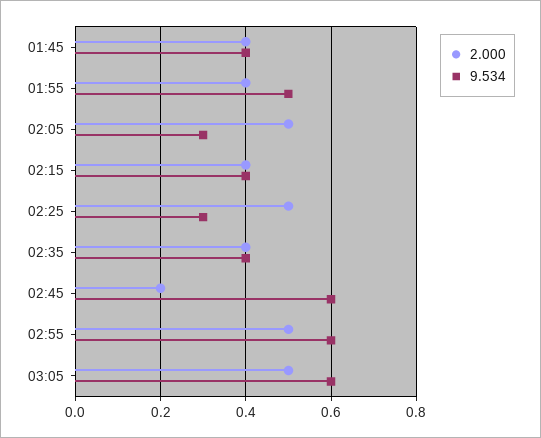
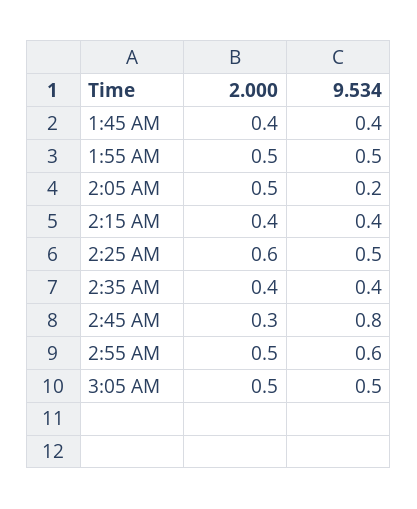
  {
    "2.000": {
      "01:45": 0.4,
-     "01:55": 0.4,
+     "01:55": 0.5,
      "02:05": 0.5,
      "02:15": 0.4,
-     "02:25": 0.5,
+     "02:25": 0.6,
      "02:35": 0.4,
-     "02:45": 0.2,
+     "02:45": 0.3,
      "02:55": 0.5,
      "03:05": 0.5
    },
    "9.534": {
      "01:45": 0.4,
      "01:55": 0.5,
-     "02:05": 0.3,
+     "02:05": 0.2,
      "02:15": 0.4,
-     "02:25": 0.3,
+     "02:25": 0.5,
      "02:35": 0.4,
-     "02:45": 0.6,
+     "02:45": 0.8,
      "02:55": 0.6,
-     "03:05": 0.6
+     "03:05": 0.5
    }
  }

